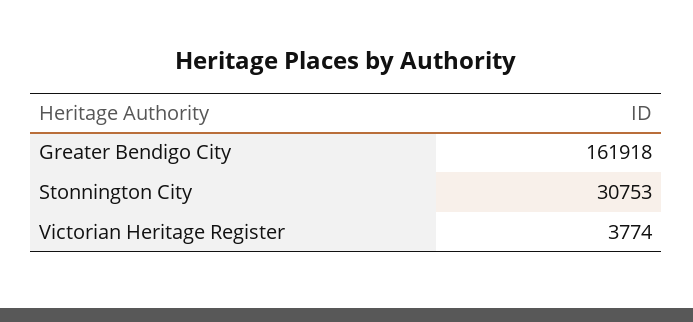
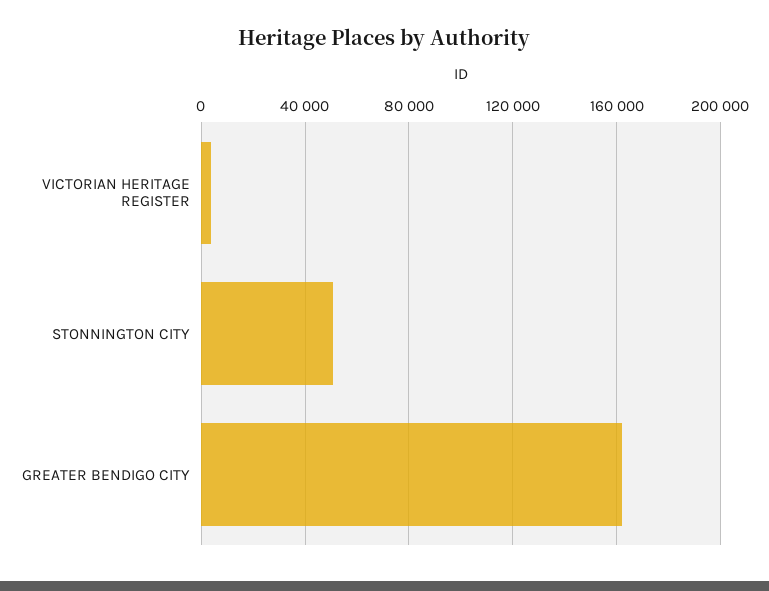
  {
    "Greater Bendigo City": 161918,
-   "Stonnington City": 30753,
+   "Stonnington City": 50000,
    "Victorian Heritage Register": 3774
  }

